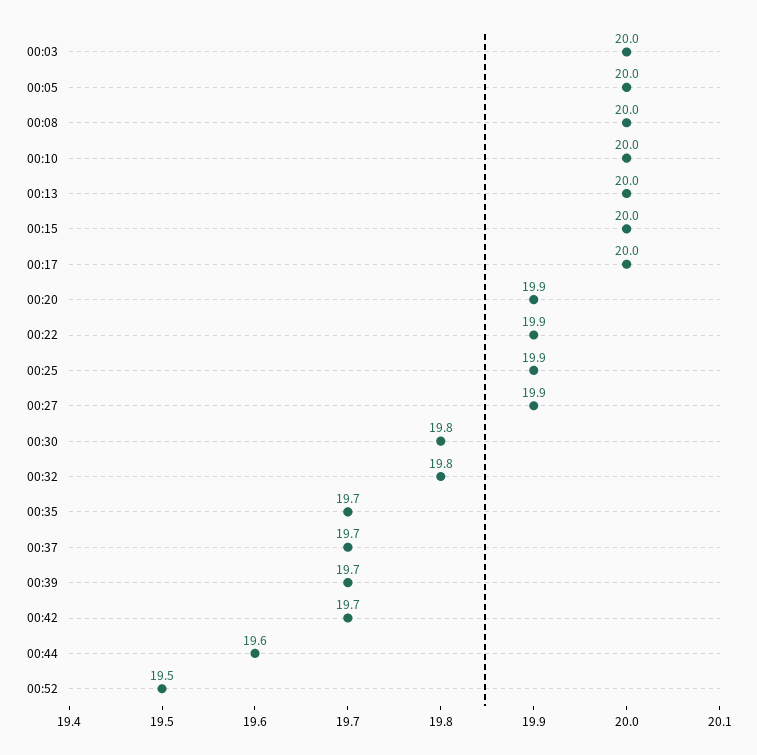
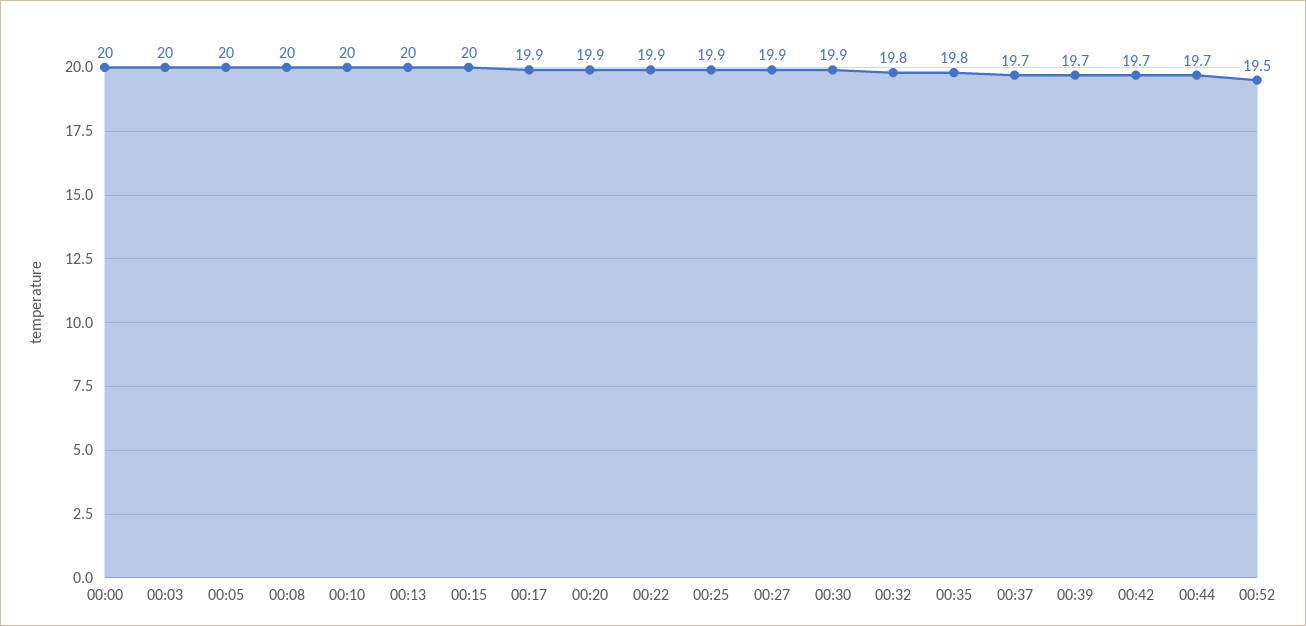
  {
    "00:03": 20,
    "00:05": 20,
    "00:08": 20,
    "00:10": 20,
    "00:13": 20,
    "00:15": 20,
-   "00:17": 20,
+   "00:17": 19.9,
    "00:20": 19.9,
    "00:22": 19.9,
    "00:25": 19.9,
    "00:27": 19.9,
-   "00:30": 19.8,
+   "00:30": 19.9,
    "00:32": 19.8,
-   "00:35": 19.7,
+   "00:35": 19.8,
    "00:37": 19.7,
    "00:39": 19.7,
    "00:42": 19.7,
-   "00:44": 19.6,
+   "00:44": 19.7,
-   "00:52": 19.5
+   "00:52": 19.5,
+   "00:00": 20
  }

